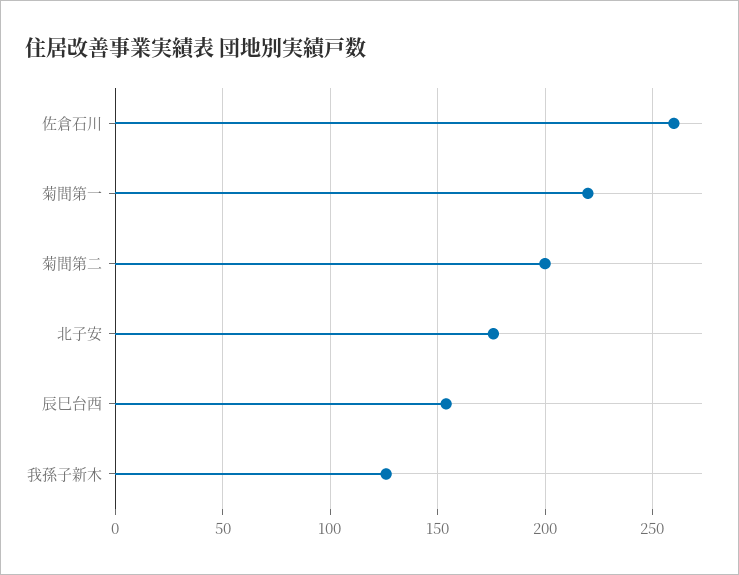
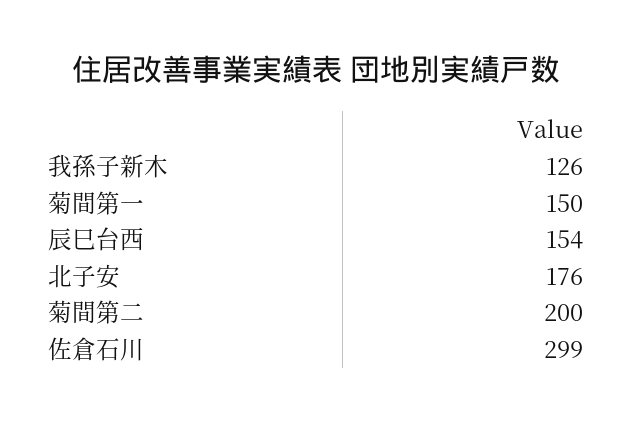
  {
-   "佐倉石川": 260,
+   "佐倉石川": 299,
-   "菊間第一": 220,
+   "菊間第一": 150,
    "菊間第二": 200,
    "北子安": 176,
    "辰巳台西": 154,
    "我孫子新木": 126
  }

